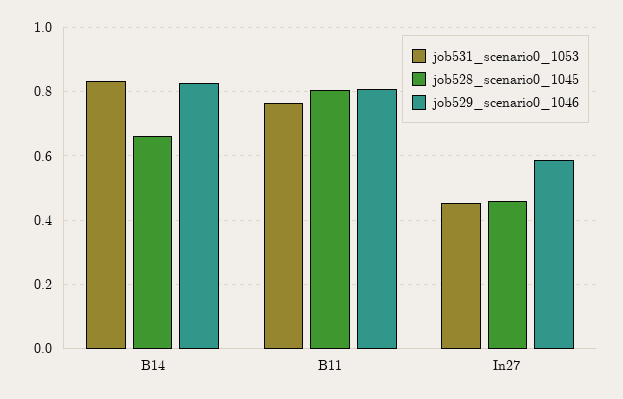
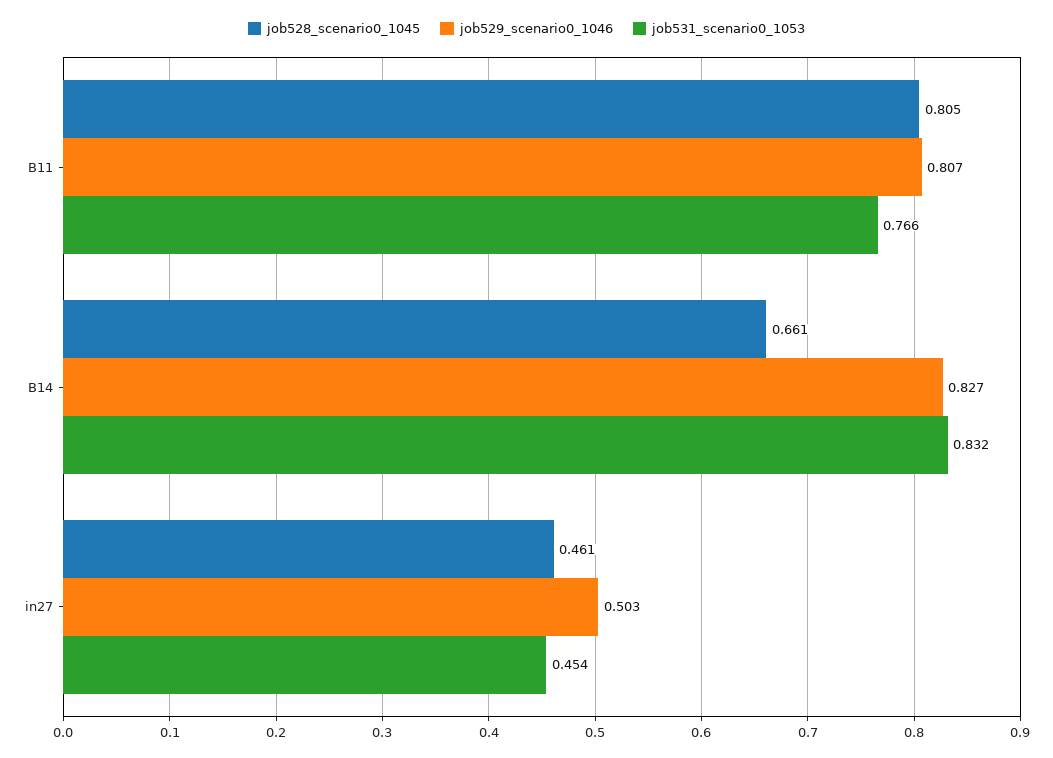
  {
    "job531_scenario0_1053": {
      "B14": 0.832,
      "B11": 0.766,
      "In27": 0.454
    },
    "job528_scenario0_1045": {
      "B14": 0.661,
      "B11": 0.805,
      "In27": 0.461
    },
    "job529_scenario0_1046": {
      "B14": 0.827,
      "B11": 0.807,
-     "In27": 0.58
+     "In27": 0.503
    }
  }

